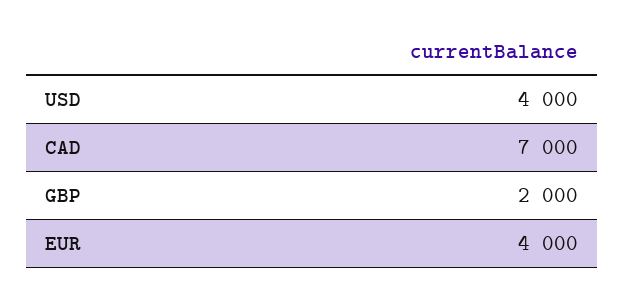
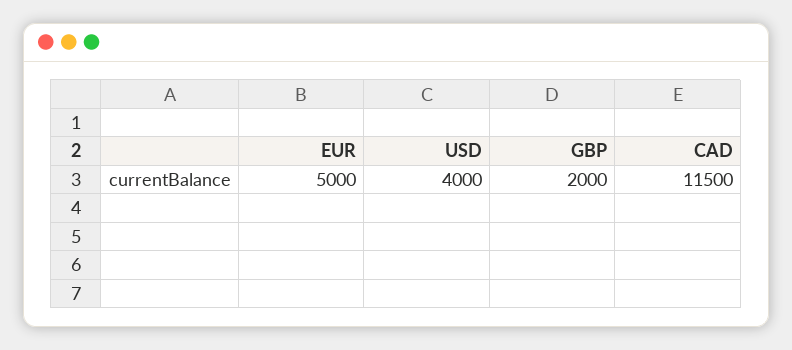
  {
    "USD": 4000,
-   "CAD": 7000,
+   "CAD": 11500,
    "GBP": 2000,
-   "EUR": 4000
+   "EUR": 5000
  }

